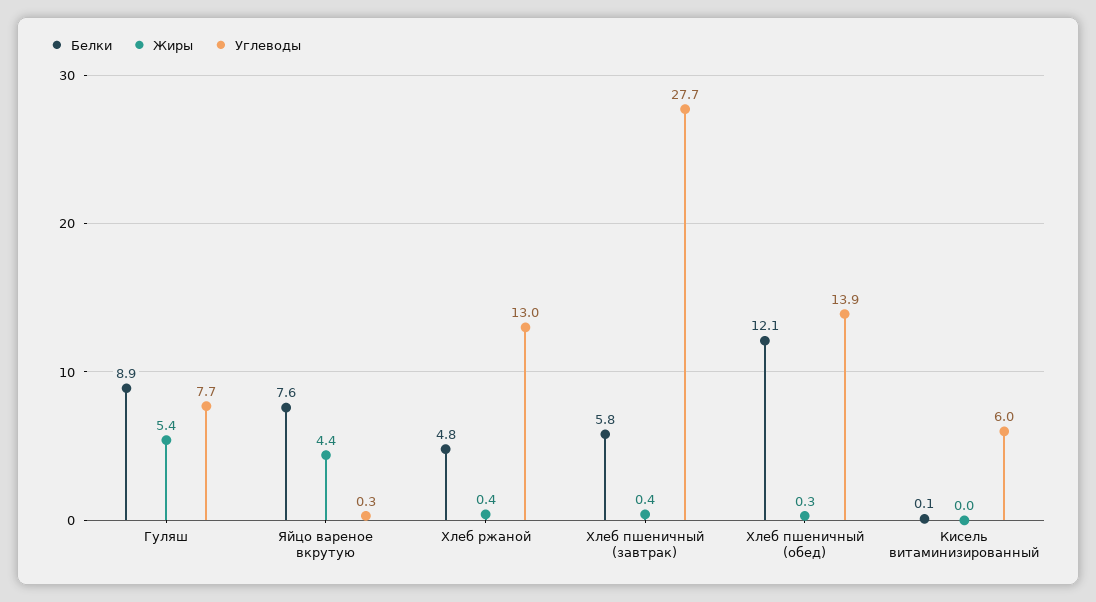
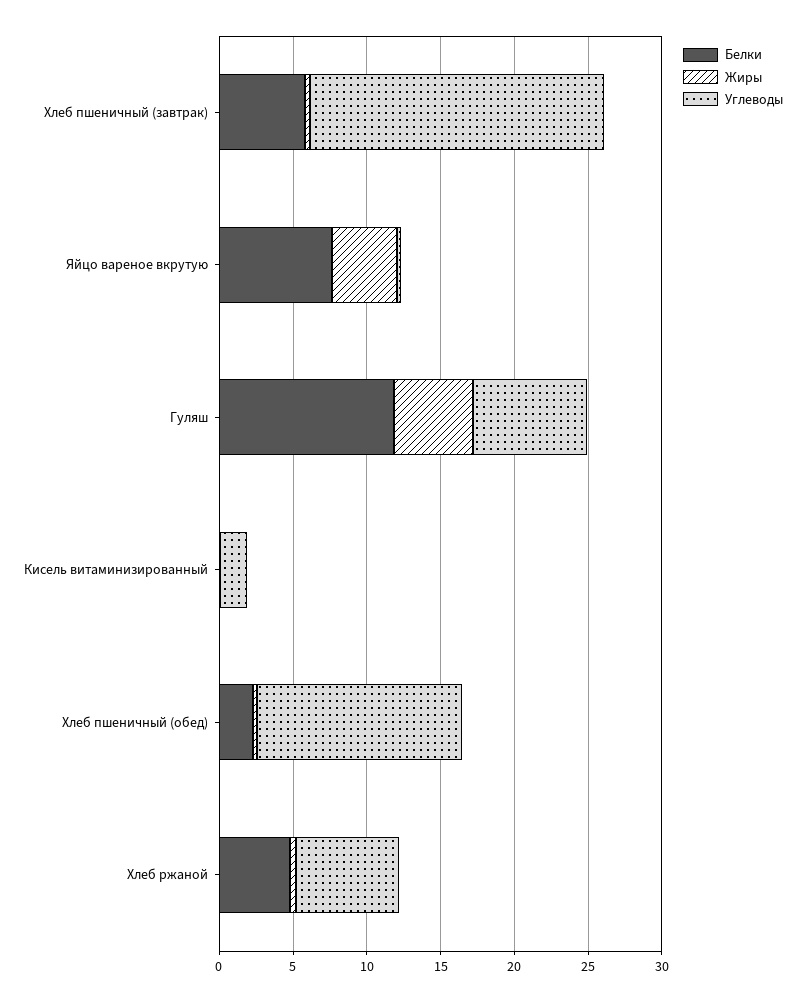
  {
    "Белки": {
-     "Гуляш": 8.9,
+     "Гуляш": 12,
      "Яйцо вареное вкрутую": 7.6,
      "Хлеб ржаной": 4.8,
      "Хлеб пшеничный (завтрак)": 5.8,
-     "Хлеб пшеничный (обед)": 12.1,
+     "Хлеб пшеничный (обед)": 2,
      "Кисель витаминизированный": 0.1
    },
    "Жиры": {
      "Гуляш": 5.4,
      "Яйцо вареное вкрутую": 4.4,
      "Хлеб ржаной": 0.4,
      "Хлеб пшеничный (завтрак)": 0.4,
      "Хлеб пшеничный (обед)": 0.3,
      "Кисель витаминизированный": 0
    },
    "Углеводы": {
      "Гуляш": 7.7,
      "Яйцо вареное вкрутую": 0.3,
-     "Хлеб ржаной": 13,
+     "Хлеб ржаной": 7,
-     "Хлеб пшеничный (завтрак)": 27.7,
+     "Хлеб пшеничный (завтрак)": 20,
      "Хлеб пшеничный (обед)": 13.9,
-     "Кисель витаминизированный": 6
+     "Кисель витаминизированный": 2
    }
  }

